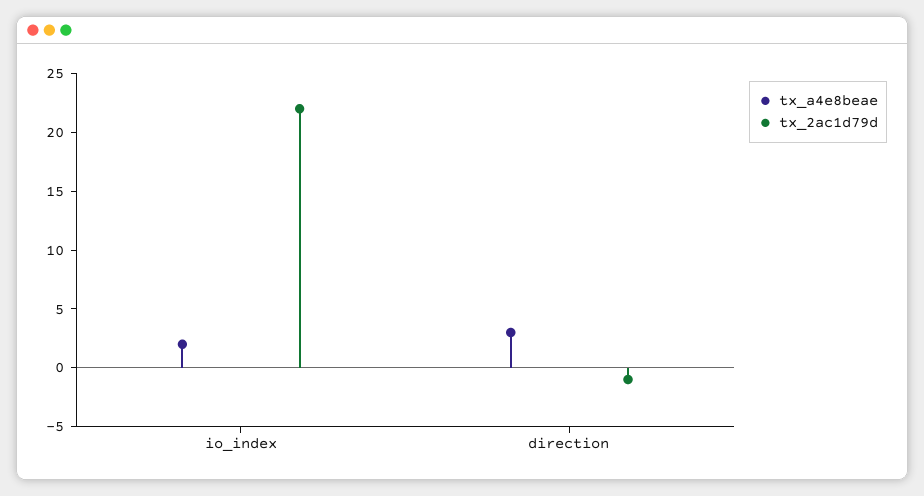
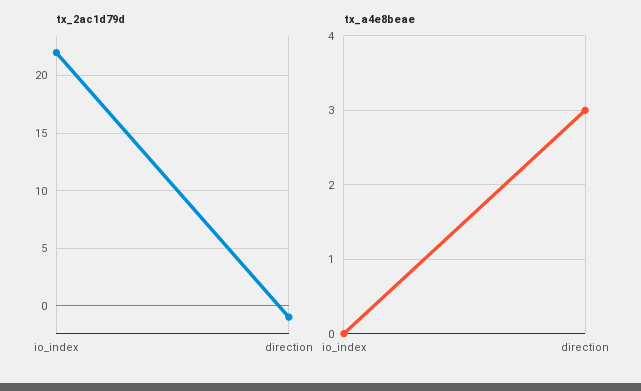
  {
    "tx_a4e8beae": {
-     "io_index": 2,
+     "io_index": 0,
      "direction": 3
    },
    "tx_2ac1d79d": {
      "io_index": 22,
      "direction": -1
    }
  }

